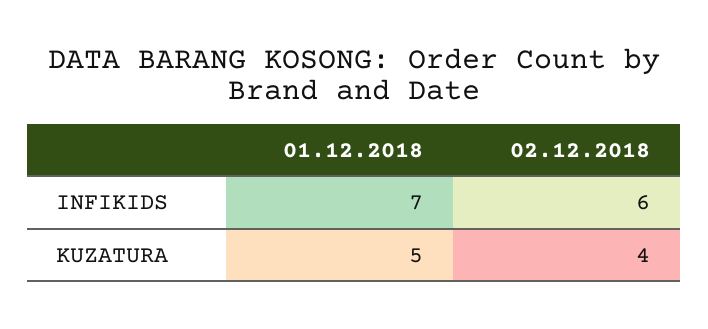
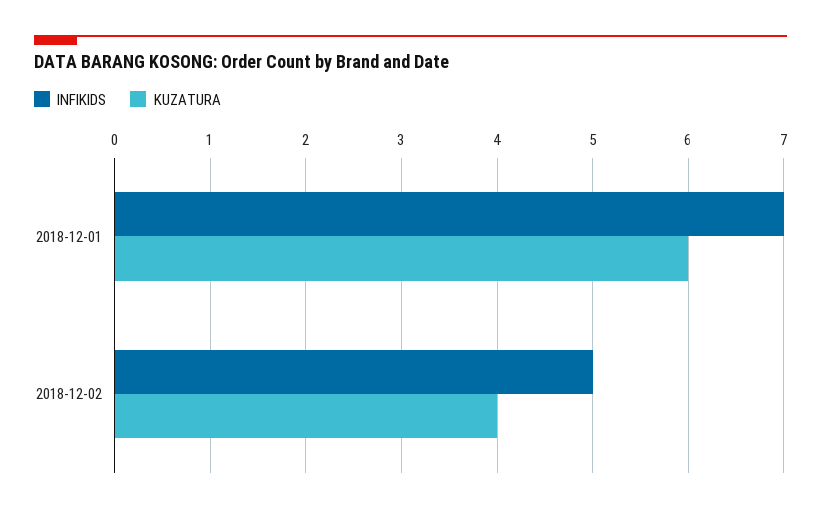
  {
    "INFIKIDS": {
      "01.12.2018": 7,
-     "02.12.2018": 6
+     "02.12.2018": 5
    },
    "KUZATURA": {
-     "01.12.2018": 5,
+     "01.12.2018": 6,
      "02.12.2018": 4
    }
  }

